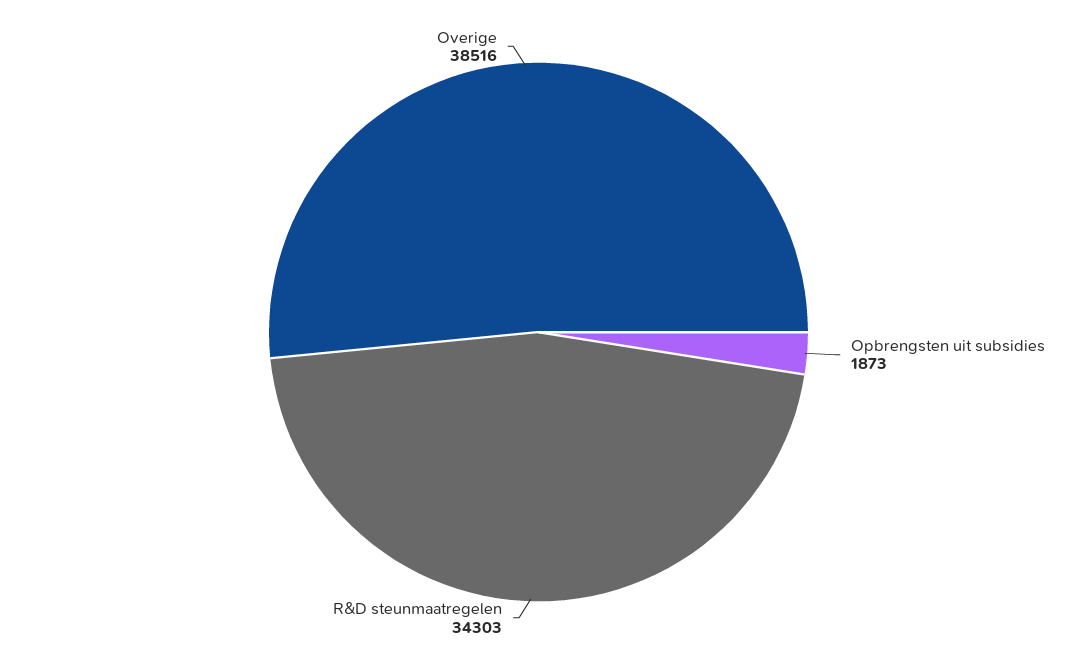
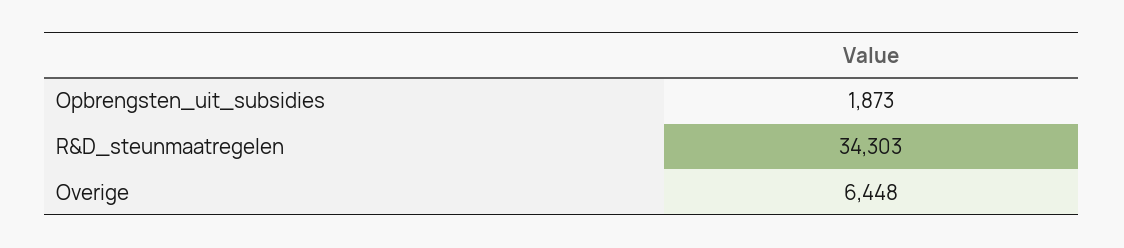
  {
    "Opbrengsten uit subsidies": 1873,
    "R&D steunmaatregelen": 34303,
-   "Overige": 38516
+   "Overige": 6448
  }

